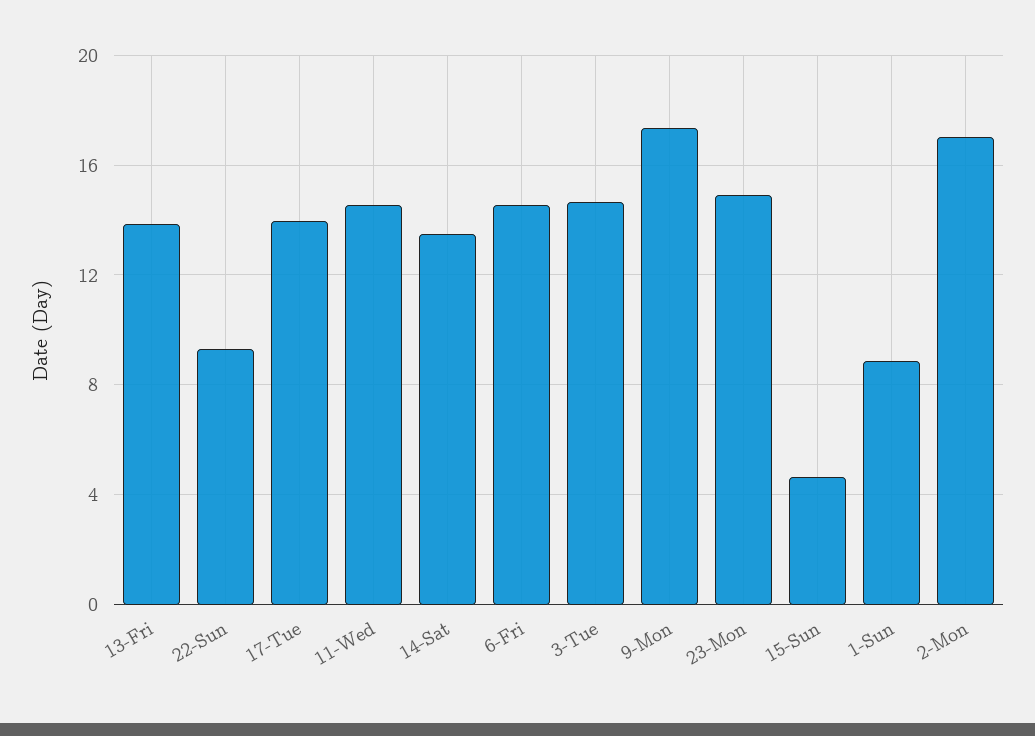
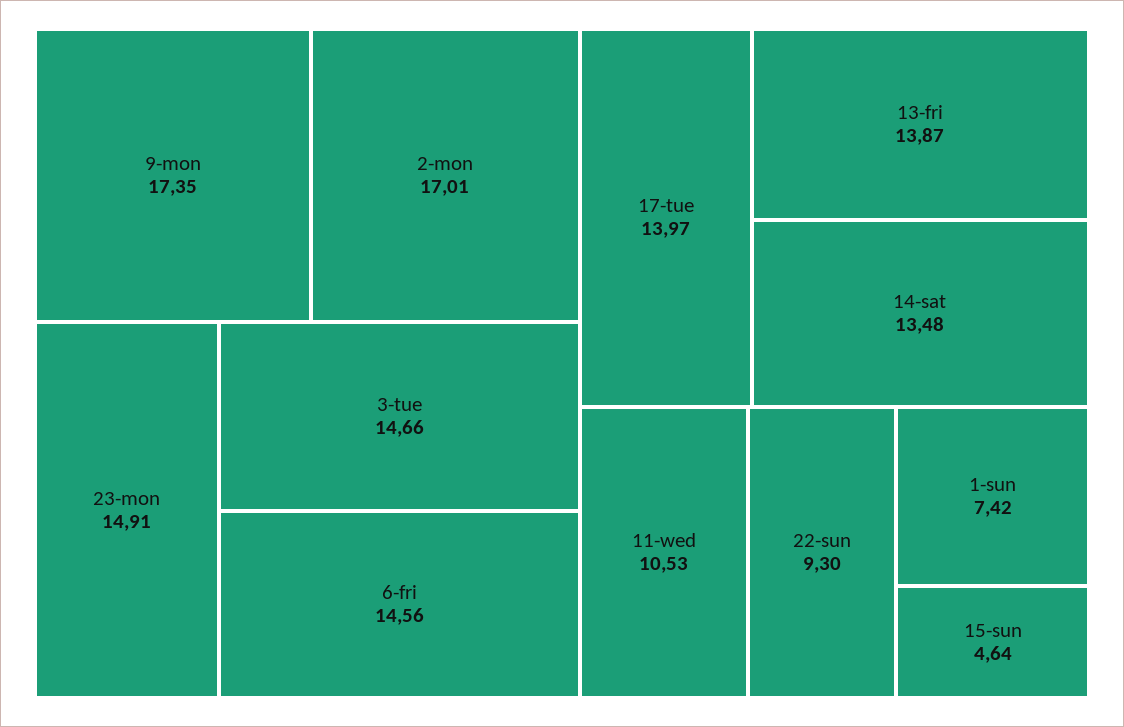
  {
    "13-Fri": 13.87,
    "22-Sun": 9.3,
    "17-Tue": 13.97,
-   "11-Wed": 14.5,
+   "11-Wed": 10.53,
    "14-Sat": 13.48,
    "6-Fri": 14.56,
    "3-Tue": 14.66,
    "9-Mon": 17.35,
    "23-Mon": 14.91,
    "15-Sun": 4.64,
-   "1-Sun": 9,
+   "1-Sun": 7.42,
    "2-Mon": 17.01
  }

